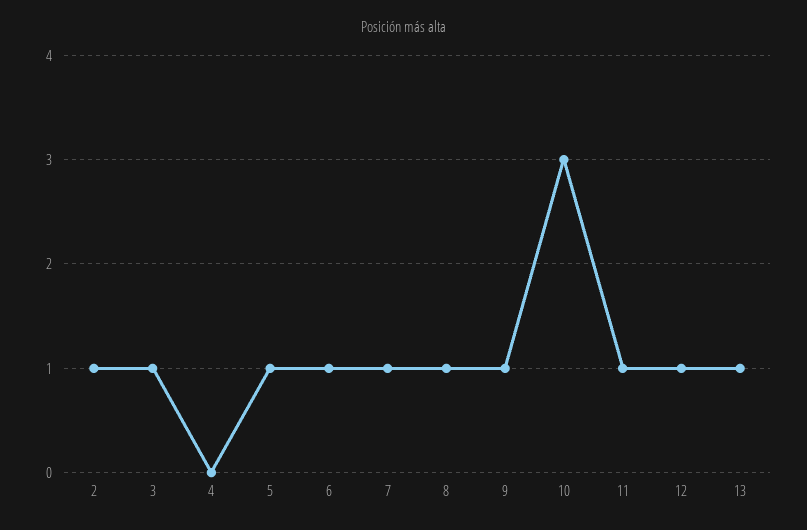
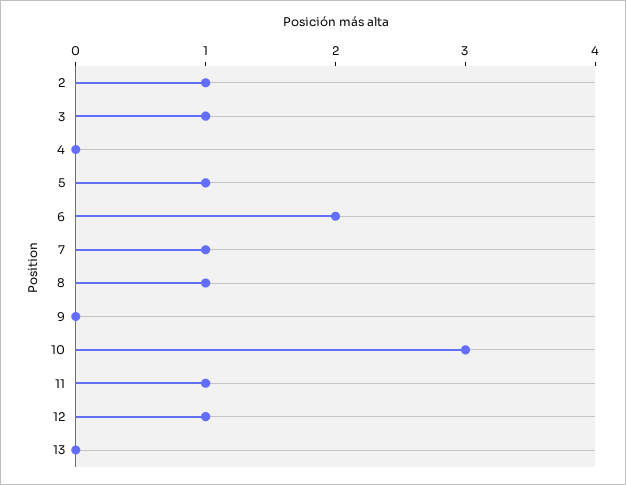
  {
    "2": 1,
    "3": 1,
    "4": 0,
    "5": 1,
-   "6": 1,
+   "6": 2,
    "7": 1,
    "8": 1,
-   "9": 1,
+   "9": 0,
    "10": 3,
    "11": 1,
    "12": 1,
-   "13": 1
+   "13": 0
  }

